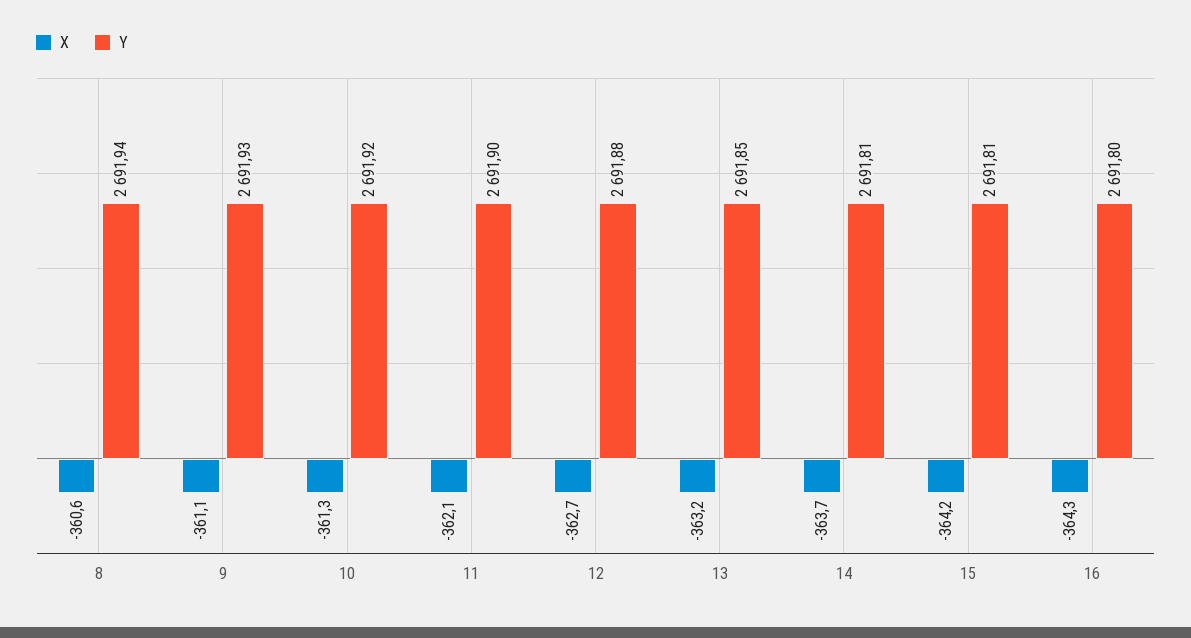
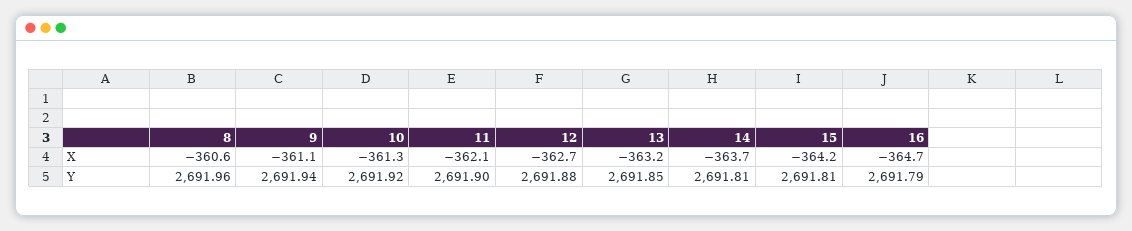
  {
    "X": {
      "8": -360.6,
      "9": -361.1,
      "10": -361.3,
      "11": -362.1,
      "12": -362.7,
      "13": -363.2,
      "14": -363.7,
      "15": -364.2,
-     "16": -364.3
+     "16": -364.7
    },
    "Y": {
-     "8": 2691.94,
+     "8": 2691.96,
-     "9": 2691.93,
+     "9": 2691.94,
      "10": 2691.92,
      "11": 2691.9,
      "12": 2691.88,
      "13": 2691.85,
      "14": 2691.81,
      "15": 2691.81,
-     "16": 2691.8
+     "16": 2691.79
    }
  }

